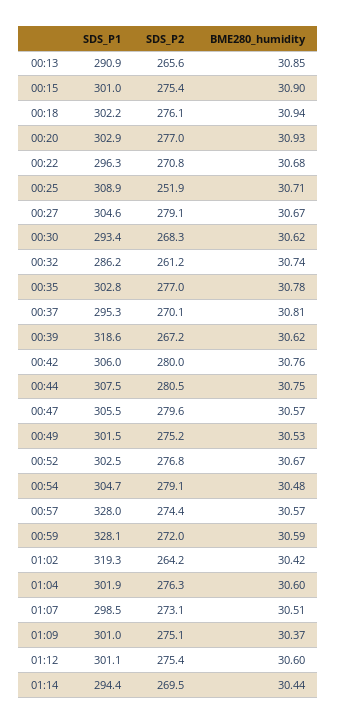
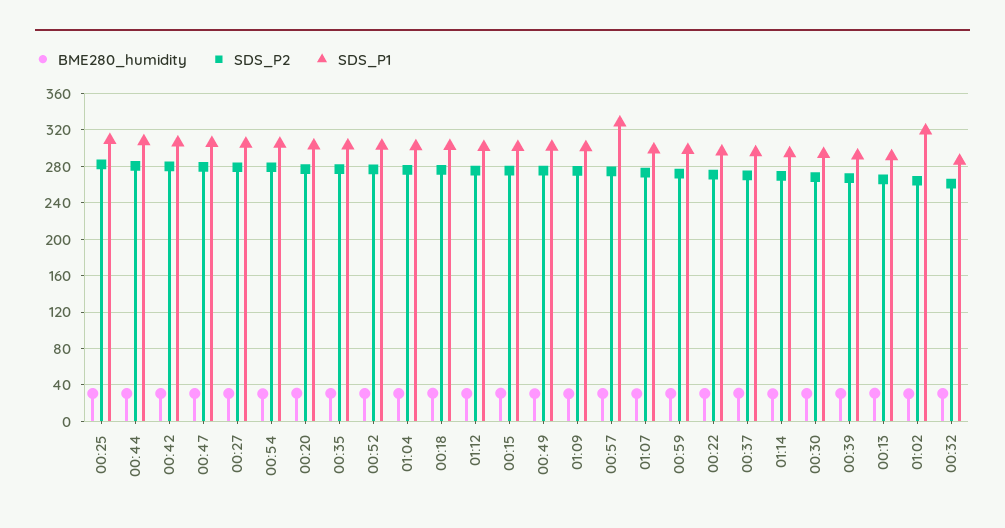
  {
    "SDS_P1": {
      "00:13": 290.9,
      "00:15": 301,
      "00:18": 302.2,
      "00:20": 302.9,
      "00:22": 296.3,
      "00:25": 308.9,
      "00:27": 304.6,
      "00:30": 293.4,
      "00:32": 286.2,
      "00:35": 302.8,
      "00:37": 295.3,
-     "00:39": 318.6,
+     "00:39": 290,
      "00:42": 306,
      "00:44": 307.5,
      "00:47": 305.5,
      "00:49": 301.5,
      "00:52": 302.5,
      "00:54": 304.7,
      "00:57": 328,
-     "00:59": 328.1,
+     "00:59": 300,
      "01:02": 319.3,
      "01:04": 301.9,
      "01:07": 298.5,
      "01:09": 301,
      "01:12": 301.1,
      "01:14": 294.4
    },
    "SDS_P2": {
      "00:13": 265.6,
      "00:15": 275.4,
      "00:18": 276.1,
      "00:20": 277,
      "00:22": 270.8,
-     "00:25": 251.9,
+     "00:25": 280,
      "00:27": 279.1,
      "00:30": 268.3,
      "00:32": 261.2,
      "00:35": 277,
      "00:37": 270.1,
      "00:39": 267.2,
      "00:42": 280,
      "00:44": 280.5,
      "00:47": 279.6,
      "00:49": 275.2,
      "00:52": 276.8,
      "00:54": 279.1,
      "00:57": 274.4,
      "00:59": 272,
      "01:02": 264.2,
      "01:04": 276.3,
      "01:07": 273.1,
      "01:09": 275.1,
      "01:12": 275.4,
      "01:14": 269.5
    },
    "BME280_humidity": {
      "00:13": 30.85,
      "00:15": 30.9,
      "00:18": 30.94,
      "00:20": 30.93,
      "00:22": 30.68,
      "00:25": 30.71,
      "00:27": 30.67,
      "00:30": 30.62,
      "00:32": 30.74,
      "00:35": 30.78,
      "00:37": 30.81,
      "00:39": 30.62,
      "00:42": 30.76,
      "00:44": 30.75,
      "00:47": 30.57,
      "00:49": 30.53,
      "00:52": 30.67,
      "00:54": 30.48,
      "00:57": 30.57,
      "00:59": 30.59,
      "01:02": 30.42,
      "01:04": 30.6,
      "01:07": 30.51,
      "01:09": 30.37,
      "01:12": 30.6,
      "01:14": 30.44
    }
  }

